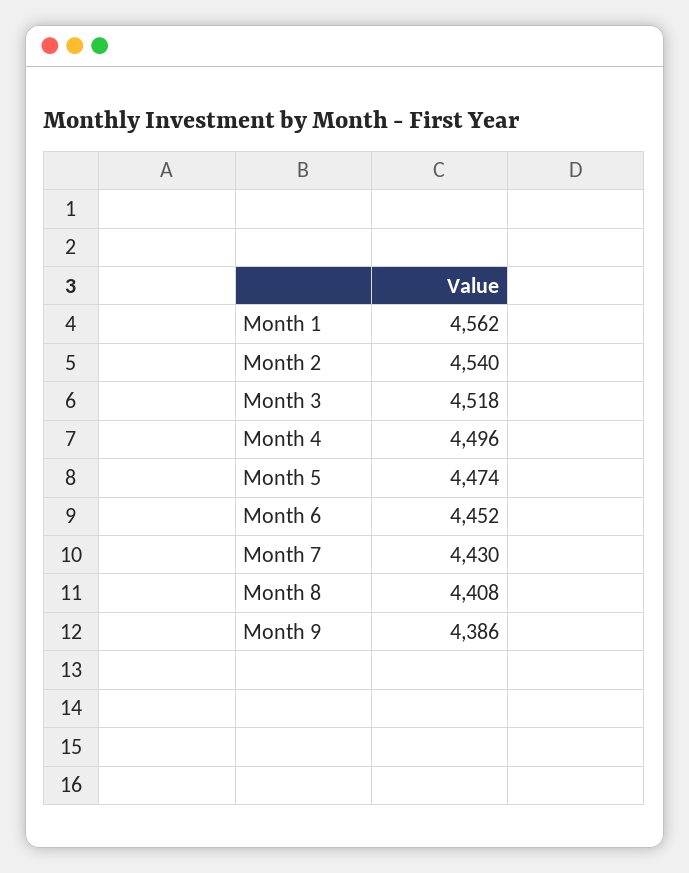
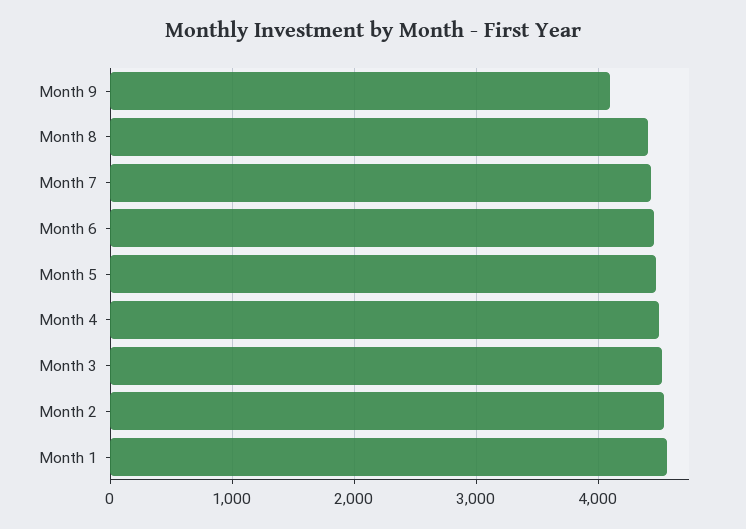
  {
    "Month 1": 4562,
    "Month 2": 4540,
    "Month 3": 4518,
    "Month 4": 4496,
    "Month 5": 4474,
    "Month 6": 4452,
    "Month 7": 4430,
    "Month 8": 4408,
-   "Month 9": 4386
+   "Month 9": 4100
  }

